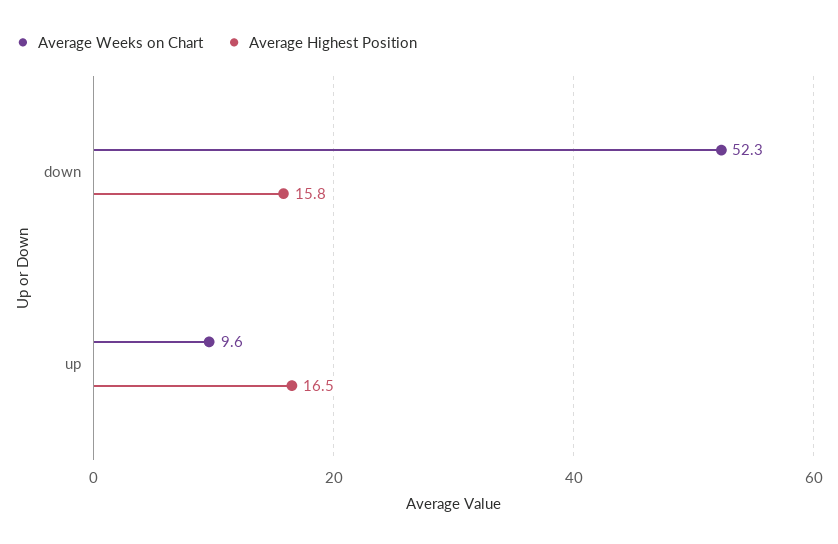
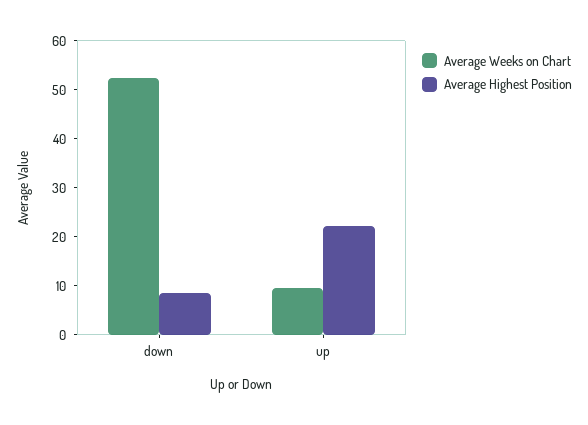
  {
    "Average Weeks on Chart": {
      "down": 52.3,
      "up": 9.6
    },
    "Average Highest Position": {
-     "down": 15.8,
+     "down": 8,
-     "up": 16.5
+     "up": 22
    }
  }

